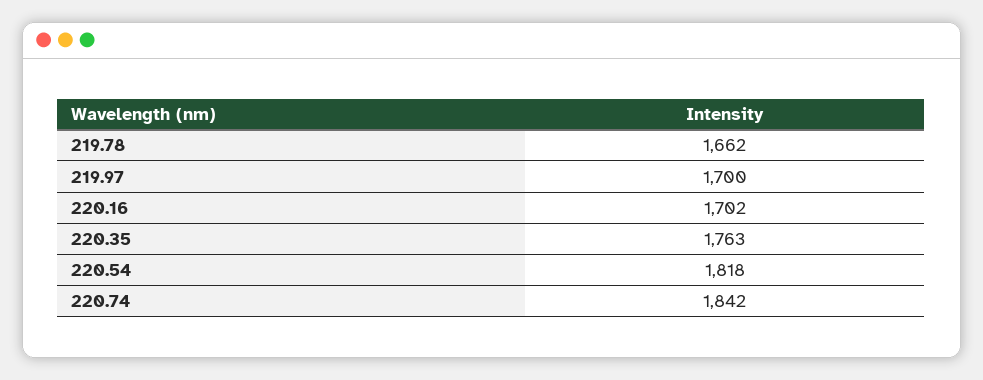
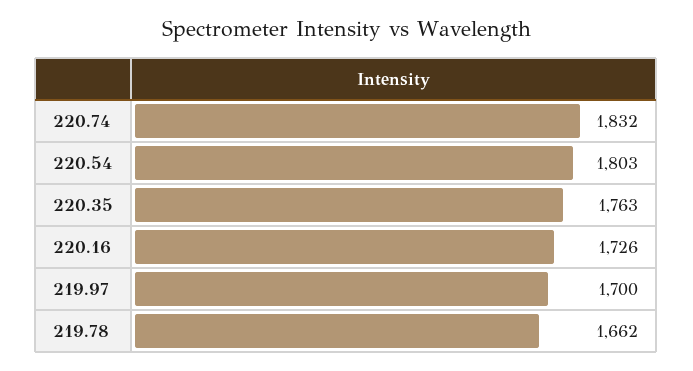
  {
    "219.78": 1662,
    "219.97": 1700,
-   "220.16": 1702,
+   "220.16": 1726,
    "220.35": 1763,
-   "220.54": 1818,
+   "220.54": 1803,
-   "220.74": 1842
+   "220.74": 1832
  }

